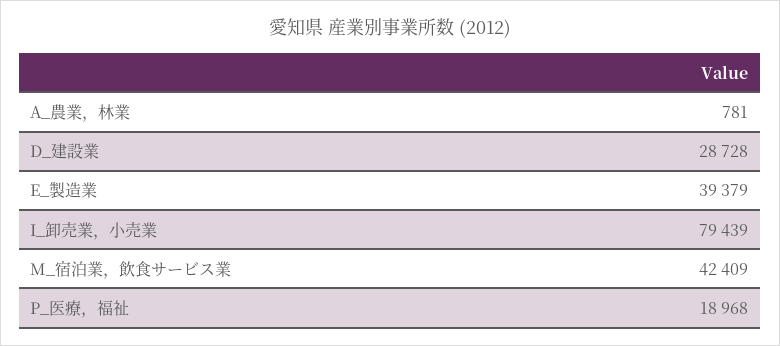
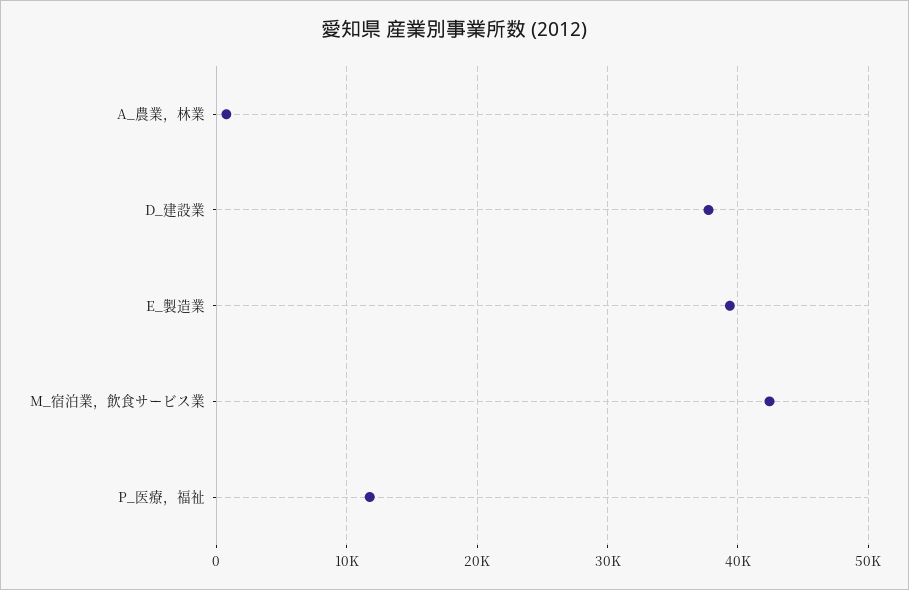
  {
    "A_農業，林業": 781,
-   "D_建設業": 28728,
+   "D_建設業": 38000,
    "E_製造業": 39379,
-   "I_卸売業，小売業": 79439,
    "M_宿泊業，飲食サービス業": 42409,
-   "P_医療，福祉": 18968
+   "P_医療，福祉": 12000
  }

